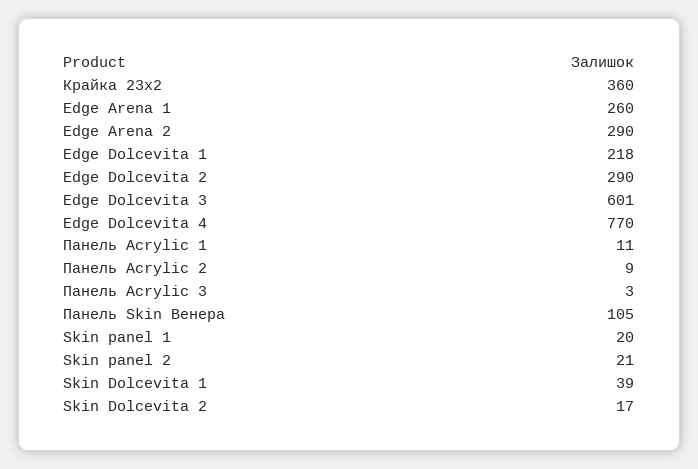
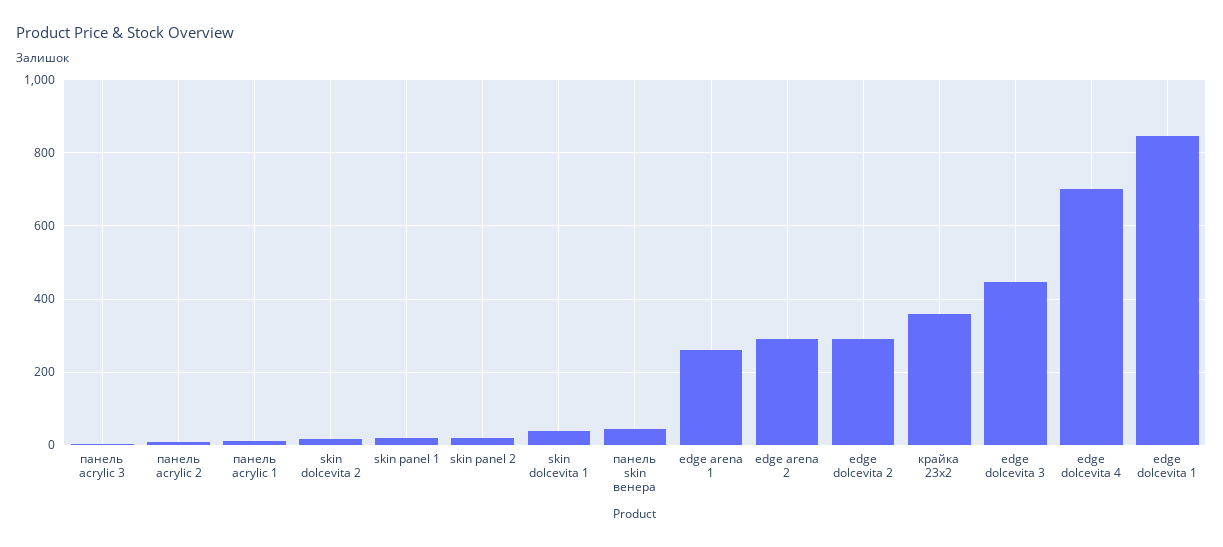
  {
    "Крайка 23x2": 360,
    "Edge Arena 1": 260,
    "Edge Arena 2": 290,
-   "Edge Dolcevita 1": 218,
+   "Edge Dolcevita 1": 840,
    "Edge Dolcevita 2": 290,
-   "Edge Dolcevita 3": 601,
+   "Edge Dolcevita 3": 440,
-   "Edge Dolcevita 4": 770,
+   "Edge Dolcevita 4": 700,
    "Панель Acrylic 1": 11,
    "Панель Acrylic 2": 9,
    "Панель Acrylic 3": 3,
-   "Панель Skin Венера": 105,
+   "Панель Skin Венера": 40,
    "Skin panel 1": 20,
    "Skin panel 2": 21,
    "Skin Dolcevita 1": 39,
    "Skin Dolcevita 2": 17
  }

